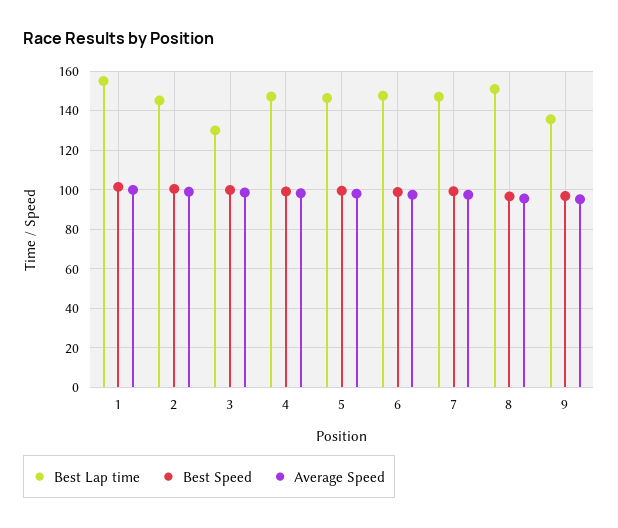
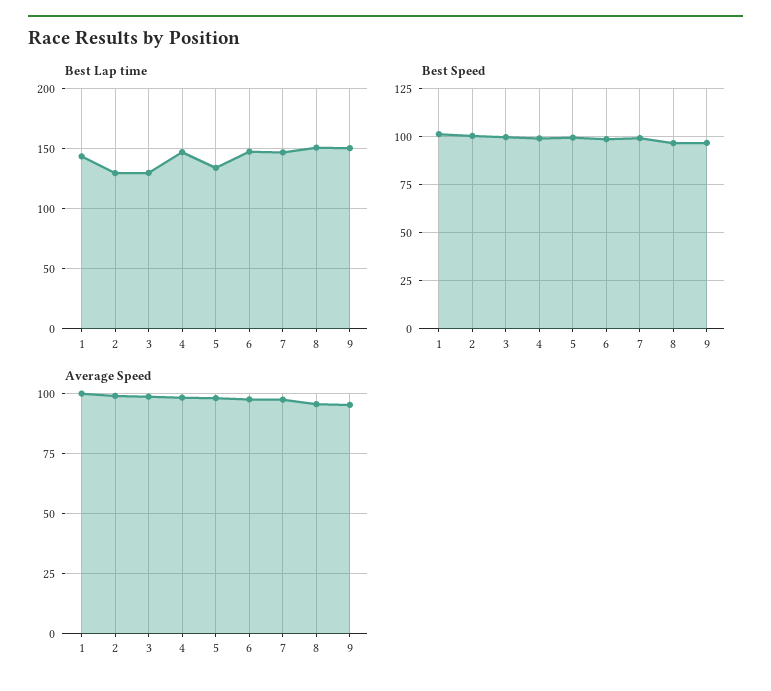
  {
    "Best Lap time": {
-     "1": 155,
+     "1": 145,
-     "2": 145,
+     "2": 130,
      "3": 130,
      "4": 145,
-     "5": 145,
+     "5": 135,
      "6": 150,
      "7": 145,
      "8": 150,
-     "9": 135
+     "9": 150
    },
    "Best Speed": {
      "1": 100,
      "2": 100,
      "3": 100,
      "4": 100,
      "5": 100,
      "6": 100,
      "7": 100,
      "8": 95,
      "9": 95
    },
    "Average Speed": {
      "1": 100,
      "2": 100,
      "3": 97.5,
      "4": 97.5,
      "5": 97.5,
      "6": 97.5,
      "7": 97.5,
      "8": 95,
      "9": 95
    }
  }

